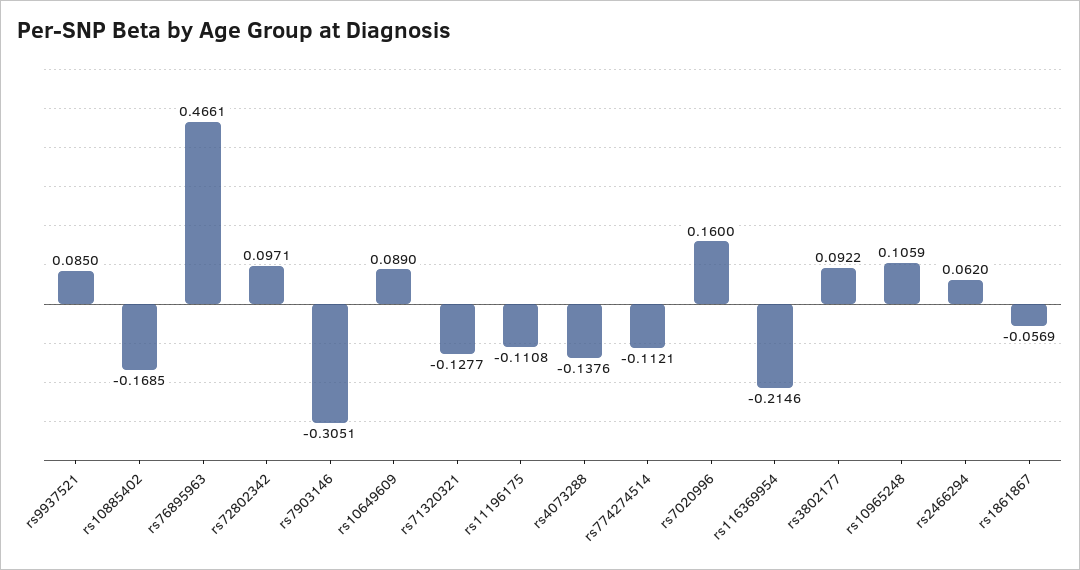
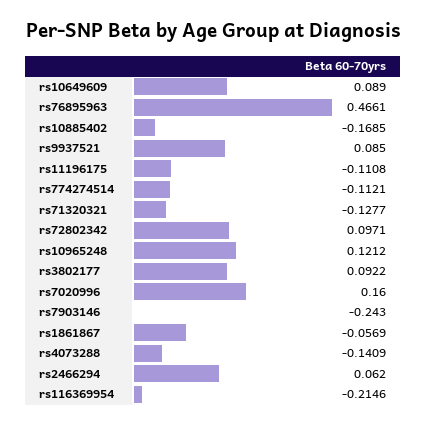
  {
    "rs9937521": 0.085,
    "rs10885402": -0.1685,
    "rs76895963": 0.4661,
    "rs72802342": 0.0971,
-   "rs7903146": -0.3051,
+   "rs7903146": -0.243,
    "rs10649609": 0.089,
    "rs71320321": -0.1277,
    "rs11196175": -0.1108,
-   "rs4073288": -0.1376,
+   "rs4073288": -0.1409,
    "rs774274514": -0.1121,
    "rs7020996": 0.16,
    "rs116369954": -0.2146,
    "rs3802177": 0.0922,
-   "rs10965248": 0.1059,
+   "rs10965248": 0.1212,
    "rs2466294": 0.062,
    "rs1861867": -0.0569
  }

